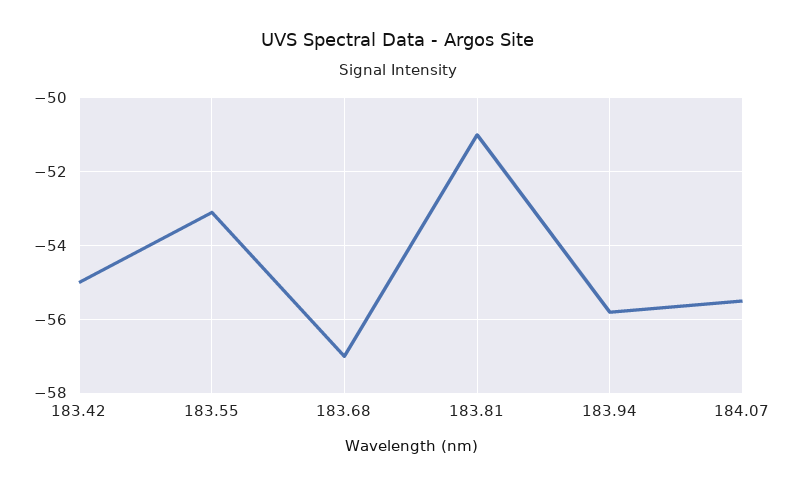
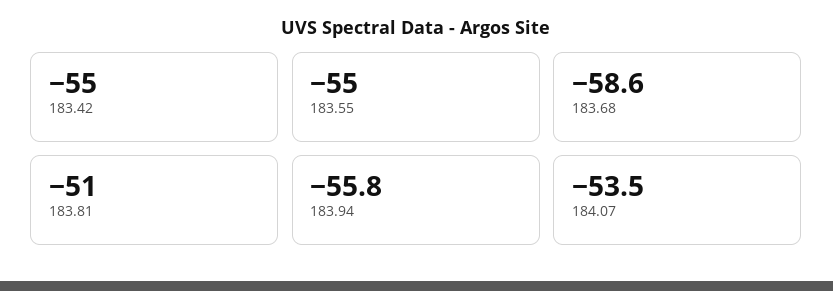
  {
    "183.42": -55,
-   "183.55": -53,
+   "183.55": -55,
-   "183.68": -57,
+   "183.68": -58.6,
    "183.81": -51,
    "183.94": -55.8,
-   "184.07": -55.5
+   "184.07": -53.5
  }

